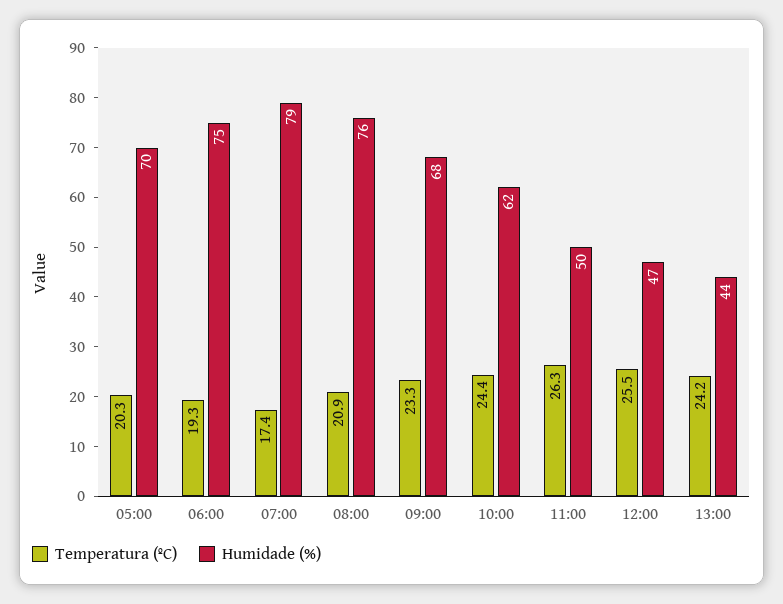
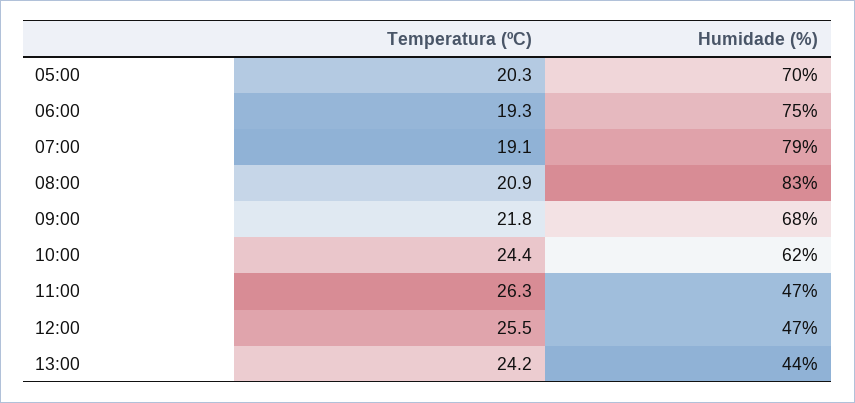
  {
    "Temperatura (ºC)": {
      "05:00": 20.3,
      "06:00": 19.3,
-     "07:00": 17.4,
+     "07:00": 19.1,
      "08:00": 20.9,
-     "09:00": 23.3,
+     "09:00": 21.8,
      "10:00": 24.4,
      "11:00": 26.3,
      "12:00": 25.5,
      "13:00": 24.2
    },
    "Humidade (%)": {
      "05:00": 70,
      "06:00": 75,
      "07:00": 79,
-     "08:00": 76,
+     "08:00": 83,
      "09:00": 68,
      "10:00": 62,
-     "11:00": 50,
+     "11:00": 47,
      "12:00": 47,
      "13:00": 44
    }
  }

